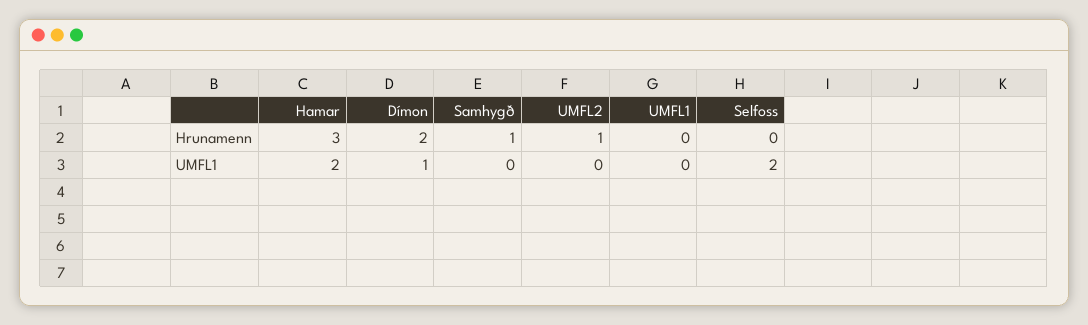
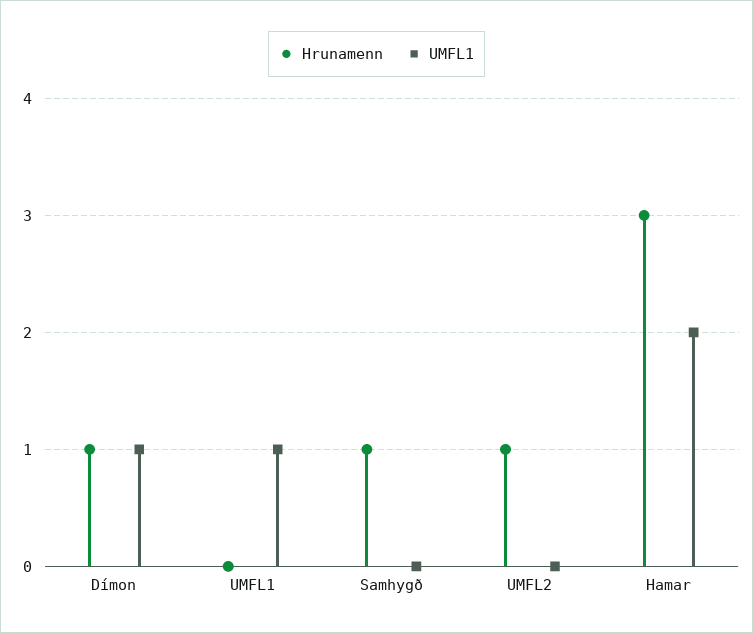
  {
    "Hrunamenn": {
      "Hamar": 3,
-     "Dímon": 2,
+     "Dímon": 1,
      "Samhygð": 1,
      "UMFL2": 1,
-     "UMFL1": 0,
+     "UMFL1": 0
-     "Selfoss": 0
    },
    "UMFL1": {
      "Hamar": 2,
      "Dímon": 1,
      "Samhygð": 0,
      "UMFL2": 0,
-     "UMFL1": 0,
+     "UMFL1": 1
-     "Selfoss": 2
    }
  }

